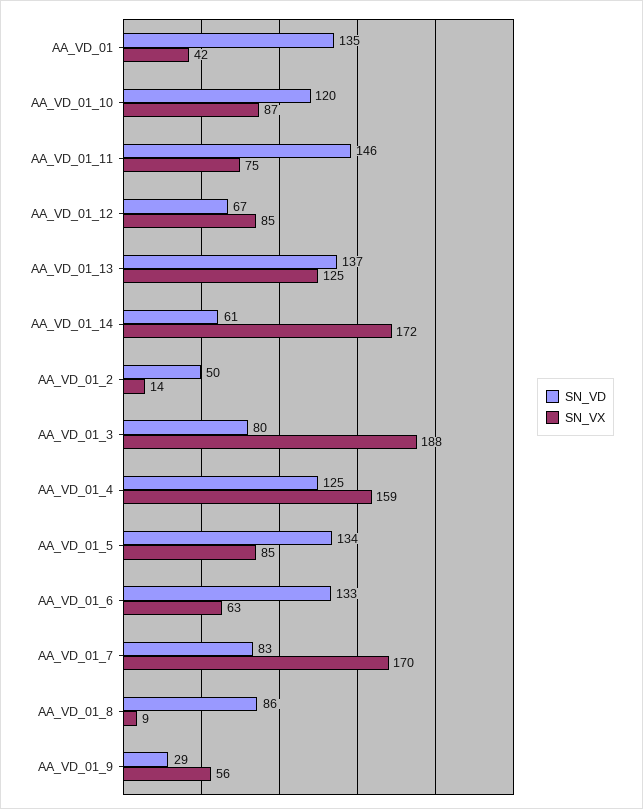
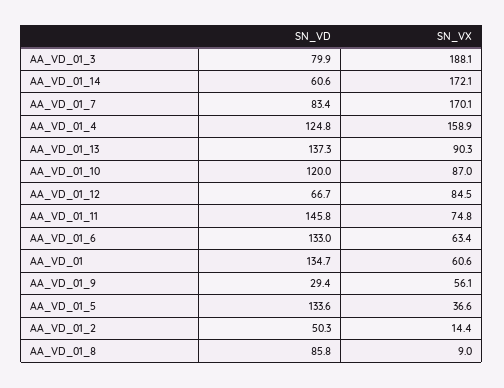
  {
    "SN_VD": {
      "AA_VD_01": 134.7,
      "AA_VD_01_10": 120,
      "AA_VD_01_11": 145.8,
      "AA_VD_01_12": 66.7,
      "AA_VD_01_13": 137.3,
      "AA_VD_01_14": 60.6,
      "AA_VD_01_2": 50.3,
      "AA_VD_01_3": 79.9,
      "AA_VD_01_4": 124.8,
      "AA_VD_01_5": 133.6,
      "AA_VD_01_6": 133,
      "AA_VD_01_7": 83.4,
      "AA_VD_01_8": 85.8,
      "AA_VD_01_9": 29.4
    },
    "SN_VX": {
-     "AA_VD_01": 42,
+     "AA_VD_01": 60.6,
      "AA_VD_01_10": 87,
      "AA_VD_01_11": 74.8,
      "AA_VD_01_12": 84.5,
-     "AA_VD_01_13": 125,
+     "AA_VD_01_13": 90.3,
      "AA_VD_01_14": 172.1,
      "AA_VD_01_2": 14.4,
      "AA_VD_01_3": 188.1,
      "AA_VD_01_4": 158.9,
-     "AA_VD_01_5": 85,
+     "AA_VD_01_5": 36.6,
      "AA_VD_01_6": 63.4,
      "AA_VD_01_7": 170.1,
      "AA_VD_01_8": 9,
      "AA_VD_01_9": 56.1
    }
  }

